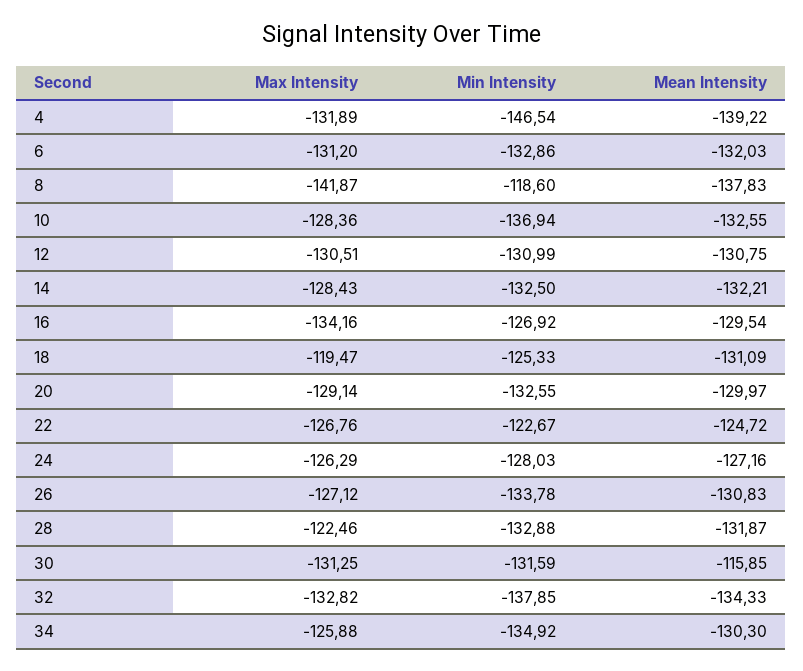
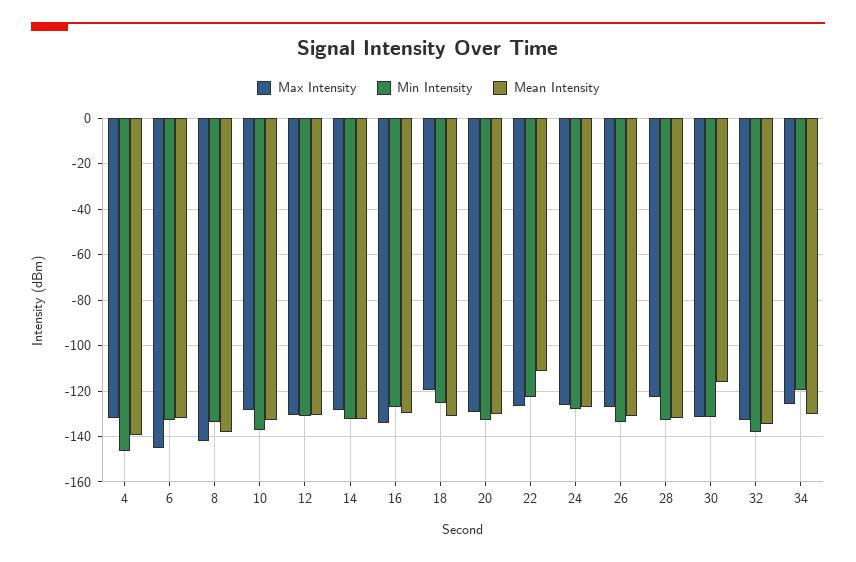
  {
    "Max Intensity": {
      "4": -131.89,
-     "6": -131.2,
+     "6": -145,
      "8": -141.87,
      "10": -128.36,
      "12": -130.51,
      "14": -128.43,
      "16": -134.16,
      "18": -119.47,
      "20": -129.14,
      "22": -126.76,
      "24": -126.29,
      "26": -127.12,
      "28": -122.46,
      "30": -131.25,
      "32": -132.82,
      "34": -125.88
    },
    "Min Intensity": {
      "4": -146.54,
      "6": -132.86,
-     "8": -118.6,
+     "8": -135,
      "10": -136.94,
      "12": -130.99,
      "14": -132.5,
      "16": -126.92,
      "18": -125.33,
      "20": -132.55,
      "22": -122.67,
      "24": -128.03,
      "26": -133.78,
      "28": -132.88,
      "30": -131.59,
      "32": -137.85,
-     "34": -134.92
+     "34": -120
    },
    "Mean Intensity": {
      "4": -139.22,
      "6": -132.03,
      "8": -137.83,
      "10": -132.55,
      "12": -130.75,
      "14": -132.21,
      "16": -129.54,
      "18": -131.09,
      "20": -129.97,
-     "22": -124.72,
+     "22": -110,
      "24": -127.16,
      "26": -130.83,
      "28": -131.87,
      "30": -115.85,
      "32": -134.33,
      "34": -130.3
    }
  }

